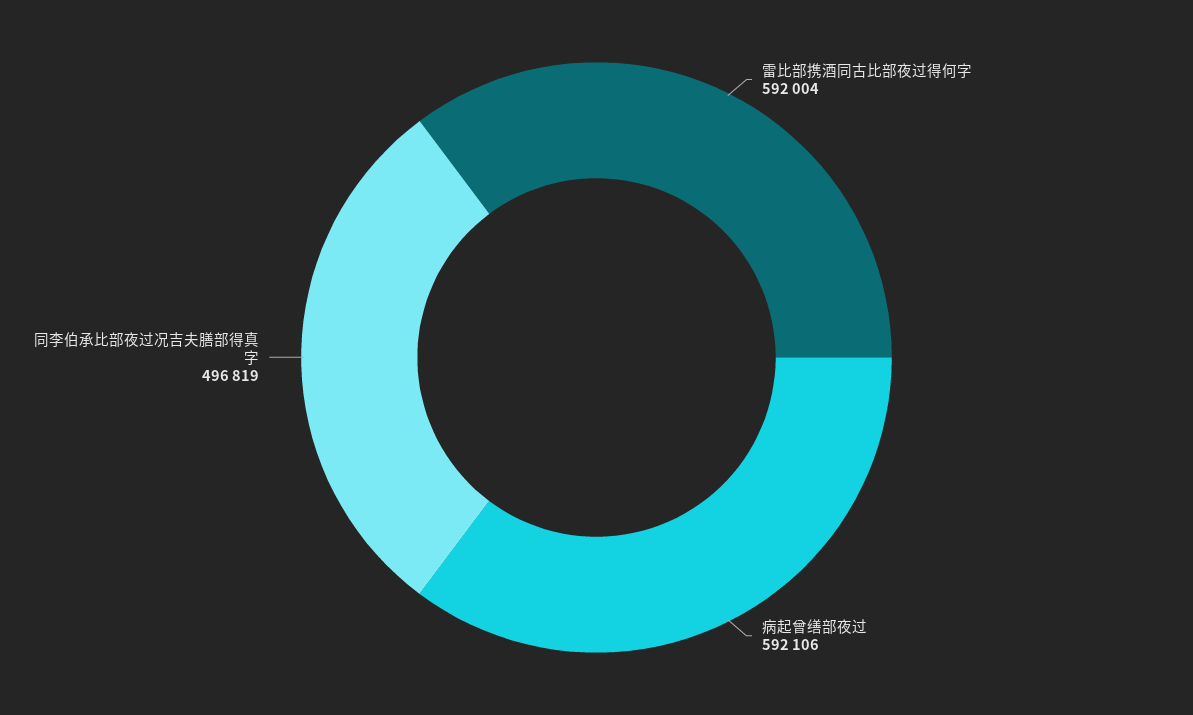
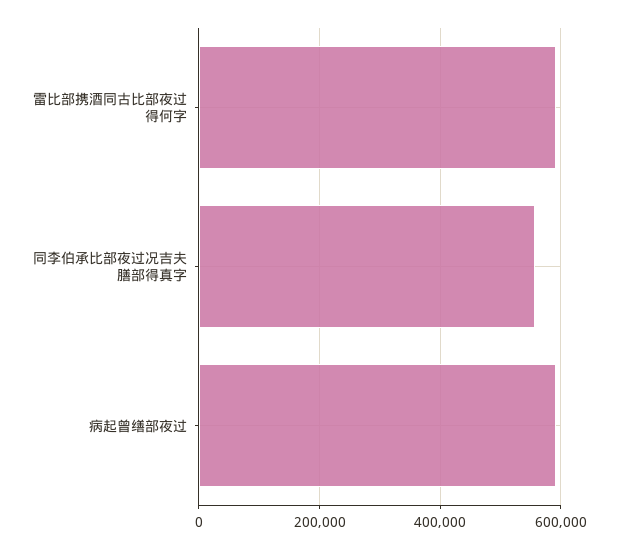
  {
    "雷比部携酒同古比部夜过得何字": 592004,
    "病起曾缮部夜过": 592106,
-   "同李伯承比部夜过况吉夫膳部得真字": 496819
+   "同李伯承比部夜过况吉夫膳部得真字": 560000
  }

